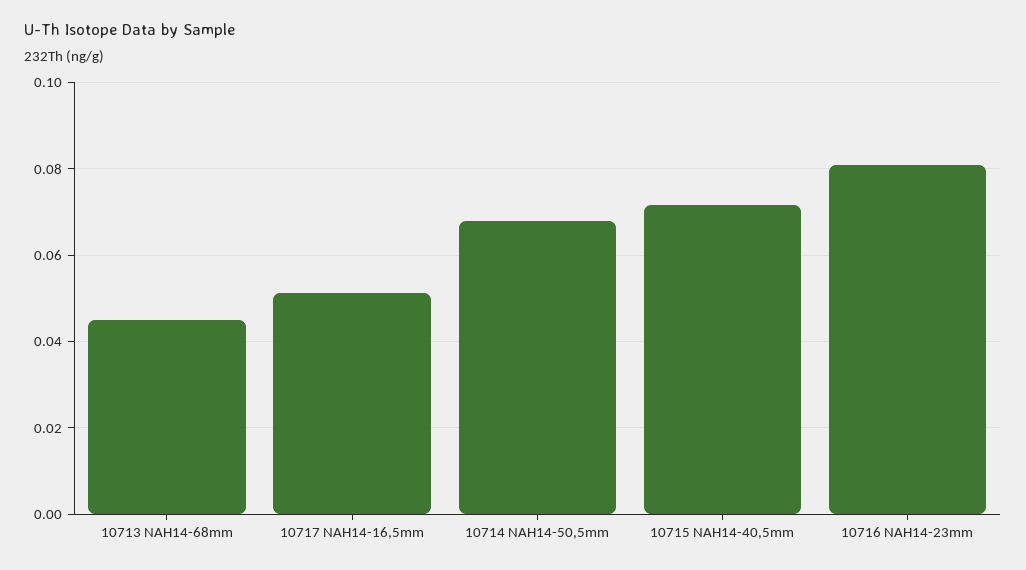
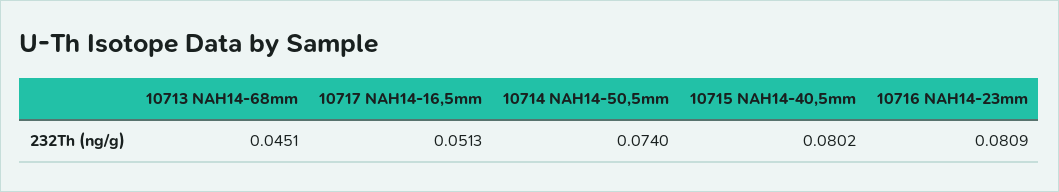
  {
    "10713 NAH14-68mm": 0.0451,
    "10717 NAH14-16,5mm": 0.0513,
-   "10714 NAH14-50,5mm": 0.068,
+   "10714 NAH14-50,5mm": 0.074,
-   "10715 NAH14-40,5mm": 0.072,
+   "10715 NAH14-40,5mm": 0.0802,
    "10716 NAH14-23mm": 0.0809
  }

